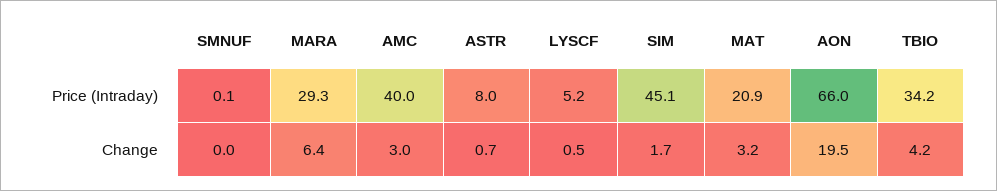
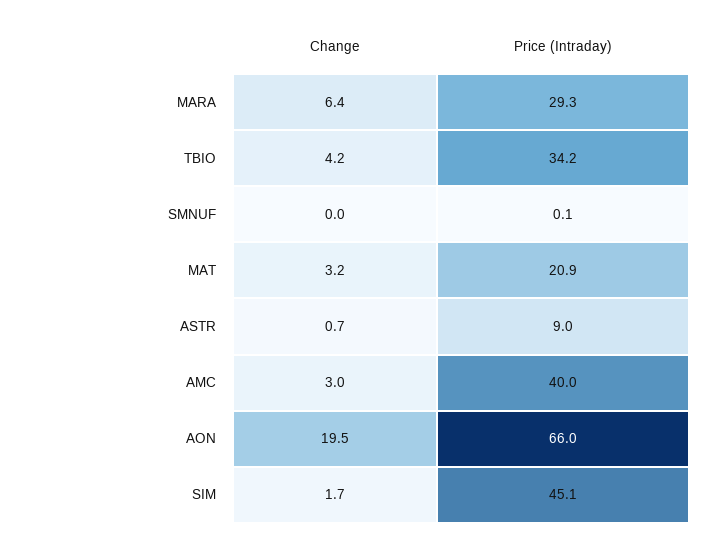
  {
    "SMNUF": {
      "Price (Intraday)": 0.1,
      "Change": 0
    },
    "MARA": {
      "Price (Intraday)": 29.3,
      "Change": 6.4
    },
    "AMC": {
      "Price (Intraday)": 40,
      "Change": 3
    },
    "ASTR": {
-     "Price (Intraday)": 8,
+     "Price (Intraday)": 9,
      "Change": 0.7
    },
-   "LYSCF": {
-     "Price (Intraday)": 5.2,
-     "Change": 0.5
-   },
    "SIM": {
      "Price (Intraday)": 45.1,
      "Change": 1.7
    },
    "MAT": {
      "Price (Intraday)": 20.9,
      "Change": 3.2
    },
    "AON": {
      "Price (Intraday)": 66,
      "Change": 19.5
    },
    "TBIO": {
      "Price (Intraday)": 34.2,
      "Change": 4.2
    }
  }

